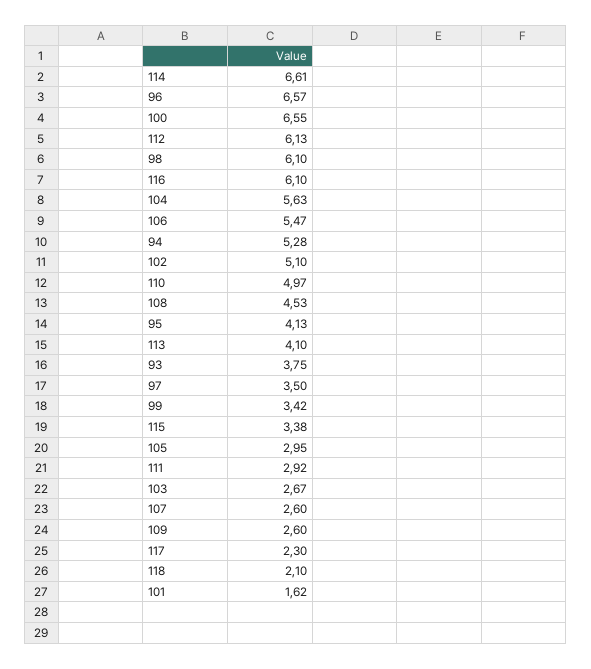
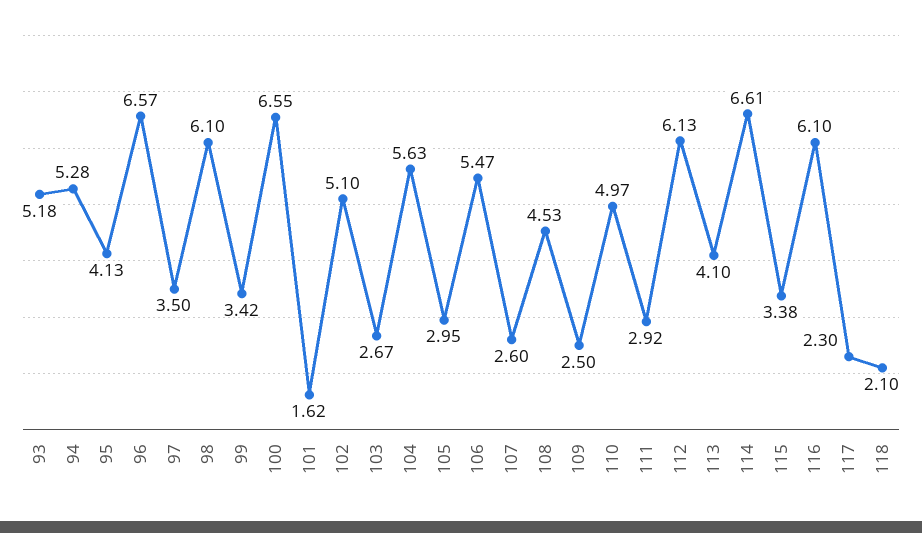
  {
    "114": 6.61,
    "96": 6.57,
    "100": 6.55,
    "112": 6.13,
    "98": 6.1,
    "116": 6.1,
    "104": 5.63,
    "106": 5.47,
    "94": 5.28,
    "102": 5.1,
    "110": 4.97,
    "108": 4.53,
    "95": 4.13,
    "113": 4.1,
-   "93": 3.75,
+   "93": 5.18,
    "97": 3.5,
    "99": 3.42,
    "115": 3.38,
    "105": 2.95,
    "111": 2.92,
    "103": 2.67,
    "107": 2.6,
-   "109": 2.6,
+   "109": 2.5,
    "117": 2.3,
    "118": 2.1,
    "101": 1.62
  }

